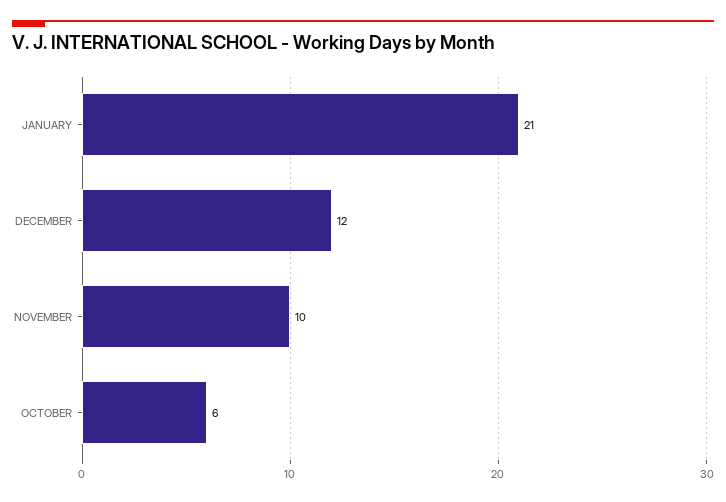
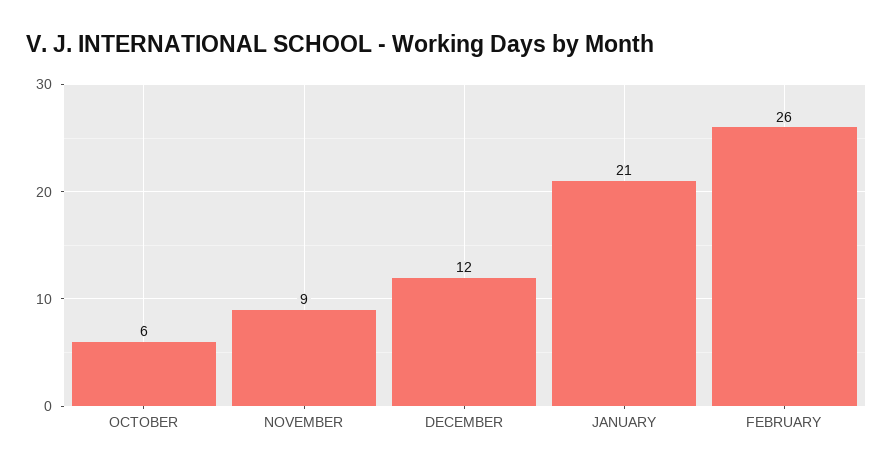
  {
    "JANUARY": 21,
    "DECEMBER": 12,
-   "NOVEMBER": 10,
+   "NOVEMBER": 9,
-   "OCTOBER": 6
+   "OCTOBER": 6,
+   "FEBRUARY": 26
  }

